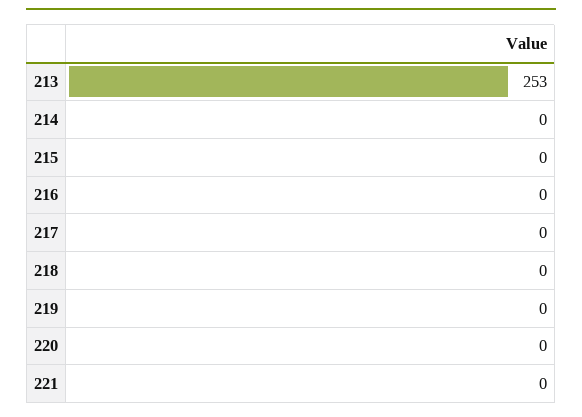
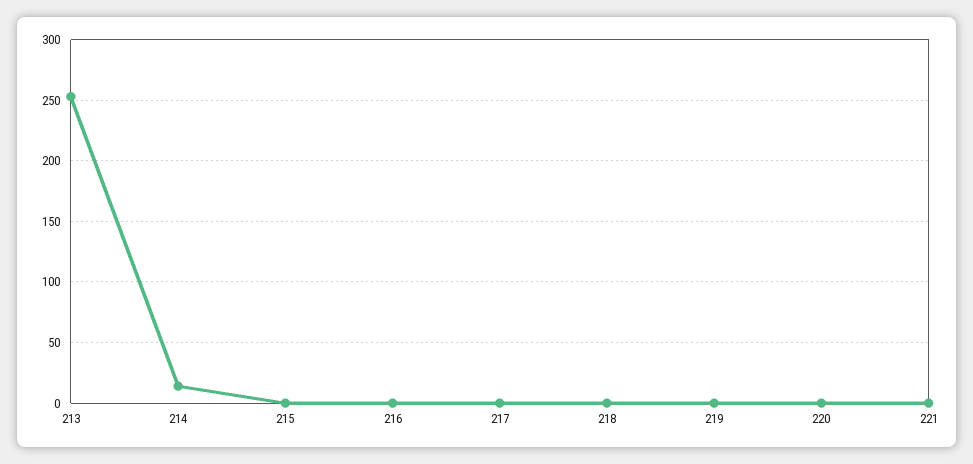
  {
    "213": 253,
-   "214": 0,
+   "214": 15,
    "215": 0,
    "216": 0,
    "217": 0,
    "218": 0,
    "219": 0,
    "220": 0,
    "221": 0
  }

